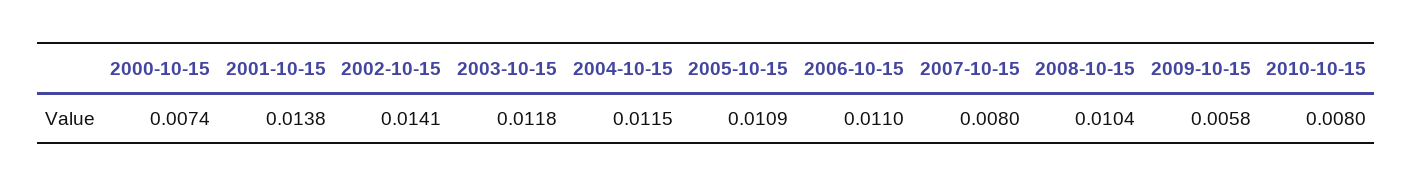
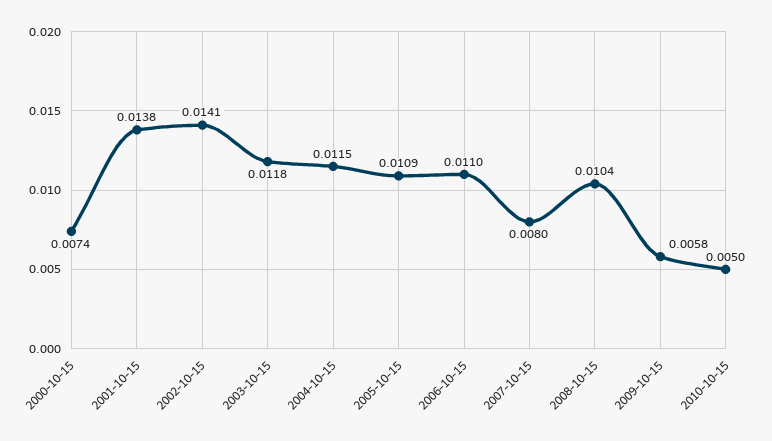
  {
    "2000-10-15": 0.0074,
    "2001-10-15": 0.0138,
    "2002-10-15": 0.0141,
    "2003-10-15": 0.0118,
    "2004-10-15": 0.0115,
    "2005-10-15": 0.0109,
    "2006-10-15": 0.011,
    "2007-10-15": 0.008,
    "2008-10-15": 0.0104,
    "2009-10-15": 0.0058,
-   "2010-10-15": 0.008
+   "2010-10-15": 0.005
  }

